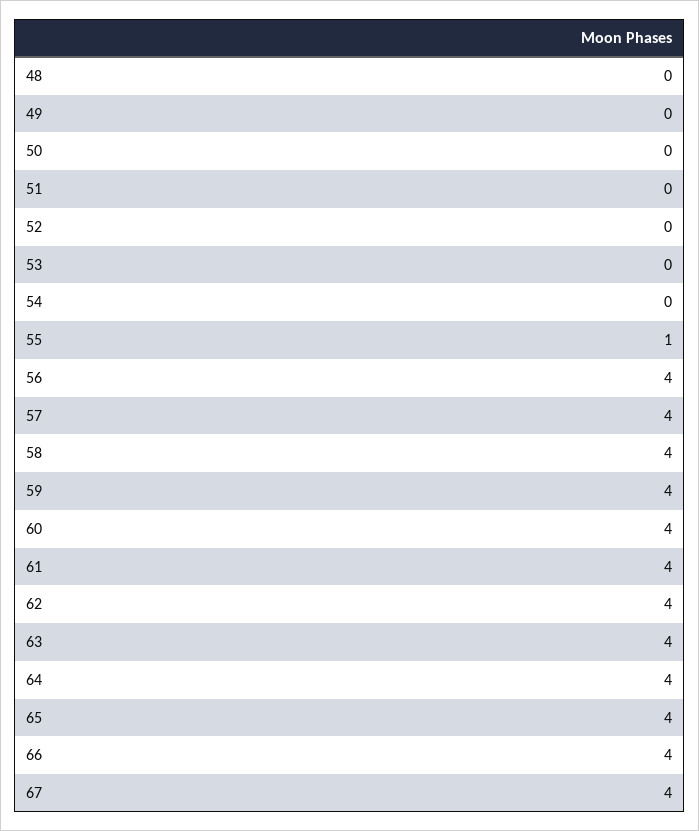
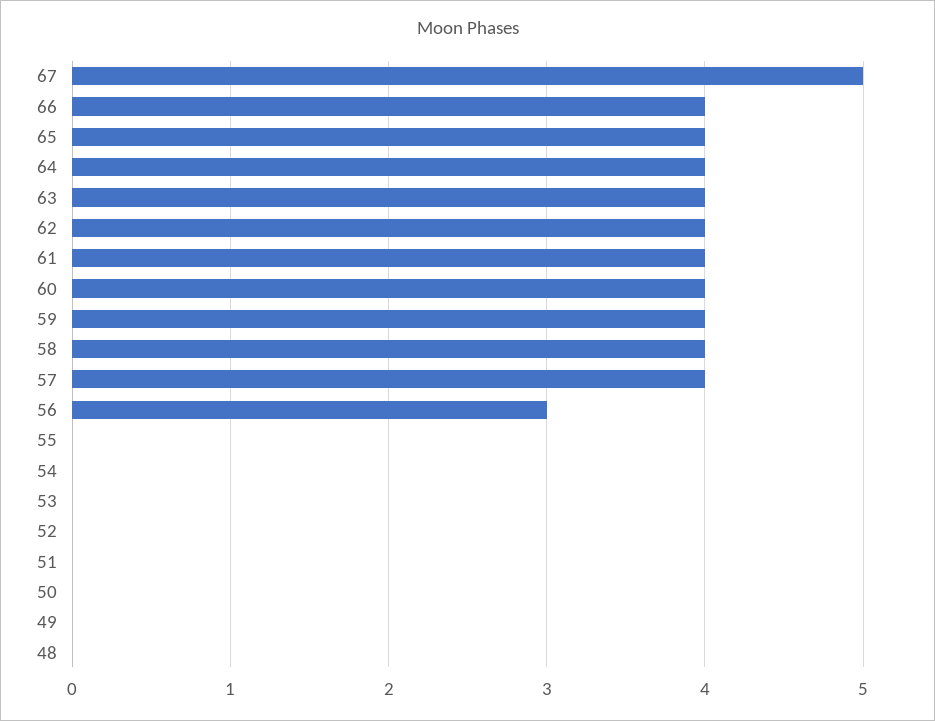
  {
    "48": 0,
    "49": 0,
    "50": 0,
    "51": 0,
    "52": 0,
    "53": 0,
    "54": 0,
-   "55": 1,
+   "55": 0,
-   "56": 4,
+   "56": 3,
    "57": 4,
    "58": 4,
    "59": 4,
    "60": 4,
    "61": 4,
    "62": 4,
    "63": 4,
    "64": 4,
    "65": 4,
    "66": 4,
-   "67": 4
+   "67": 5
  }

